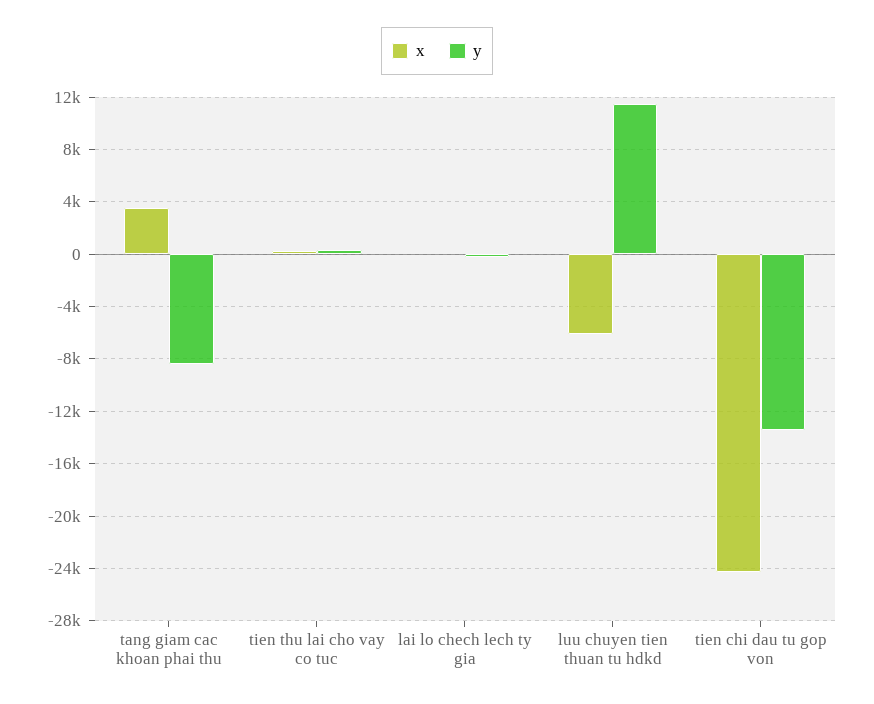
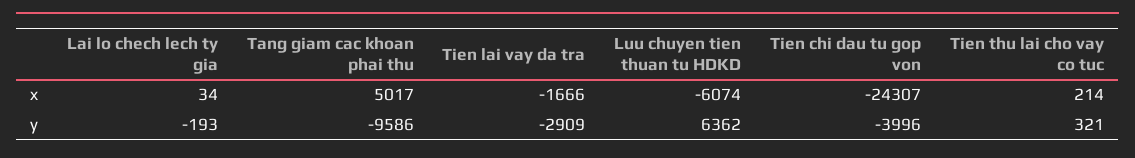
  {
    "x": {
-     "tang giam cac khoan phai thu": 3500,
+     "tang giam cac khoan phai thu": 5017,
      "tien thu lai cho vay co tuc": 214,
      "lai lo chech lech ty gia": 34,
      "luu chuyen tien thuan tu hdkd": -6074,
-     "tien chi dau tu gop von": -24307
+     "tien chi dau tu gop von": -24307,
+     "Tien lai vay da tra": -1666
    },
    "y": {
-     "tang giam cac khoan phai thu": -8500,
+     "tang giam cac khoan phai thu": -9586,
      "tien thu lai cho vay co tuc": 321,
      "lai lo chech lech ty gia": -193,
-     "luu chuyen tien thuan tu hdkd": 11500,
+     "luu chuyen tien thuan tu hdkd": 6362,
-     "tien chi dau tu gop von": -13500
+     "tien chi dau tu gop von": -3996,
+     "Tien lai vay da tra": -2909
    }
  }

